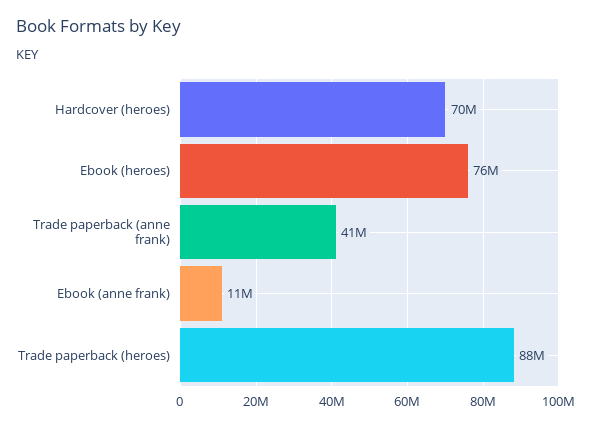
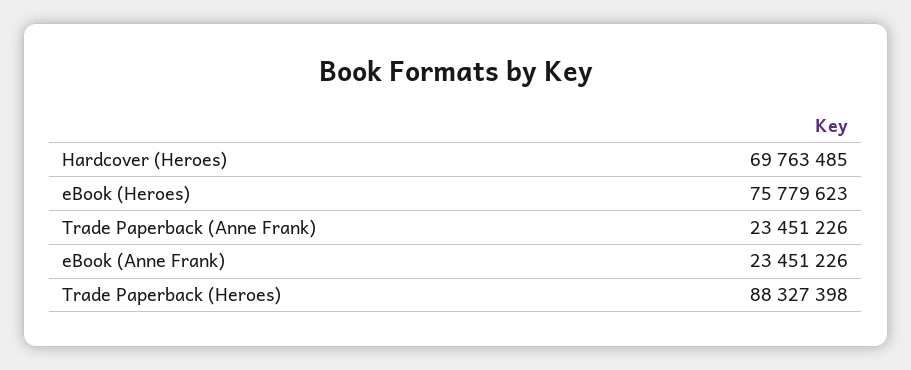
  {
    "Hardcover (heroes)": 69763485,
    "Ebook (heroes)": 75779623,
-   "Trade paperback (anne frank)": 41000000,
+   "Trade paperback (anne frank)": 23451226,
-   "Ebook (anne frank)": 11000000,
+   "Ebook (anne frank)": 23451226,
    "Trade paperback (heroes)": 88327398
  }

